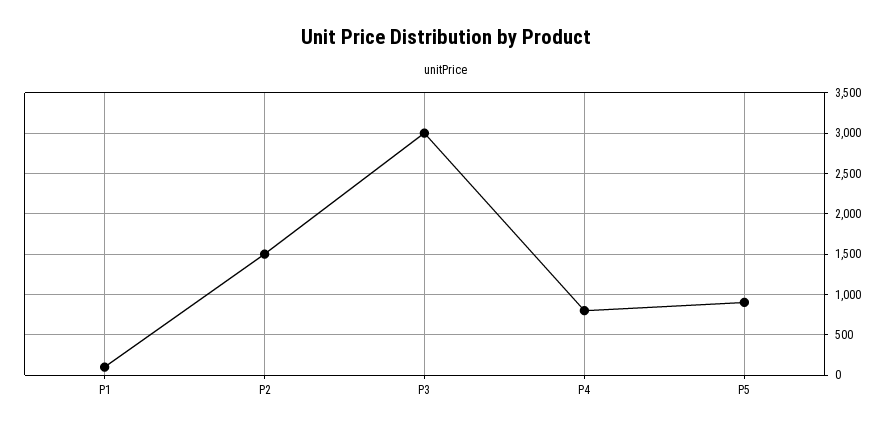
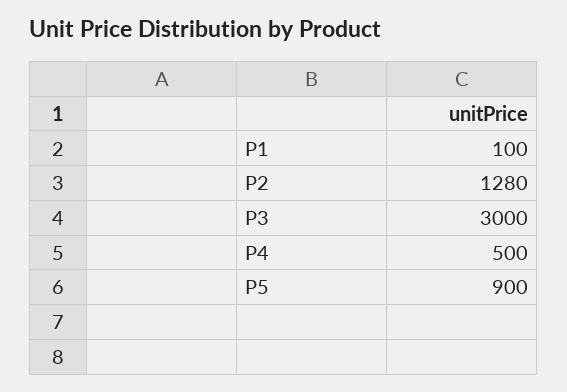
  {
    "P1": 100,
-   "P2": 1500,
+   "P2": 1280,
    "P3": 3000,
-   "P4": 800,
+   "P4": 500,
    "P5": 900
  }

